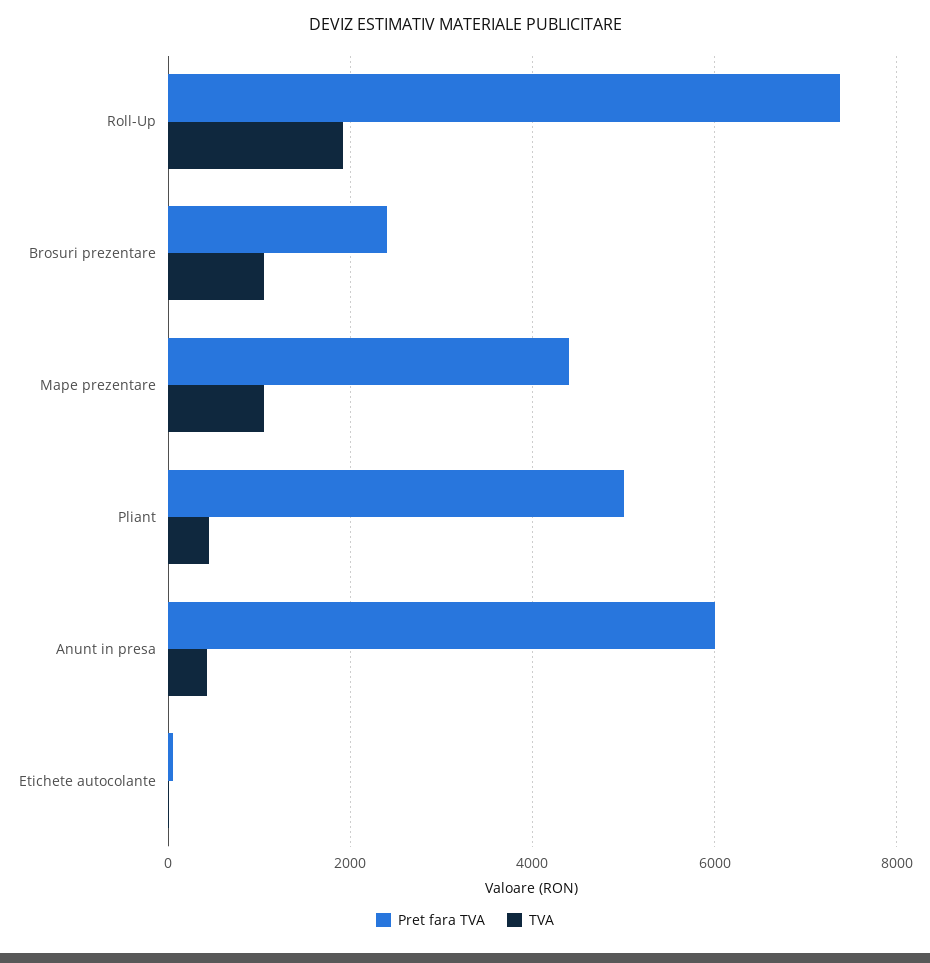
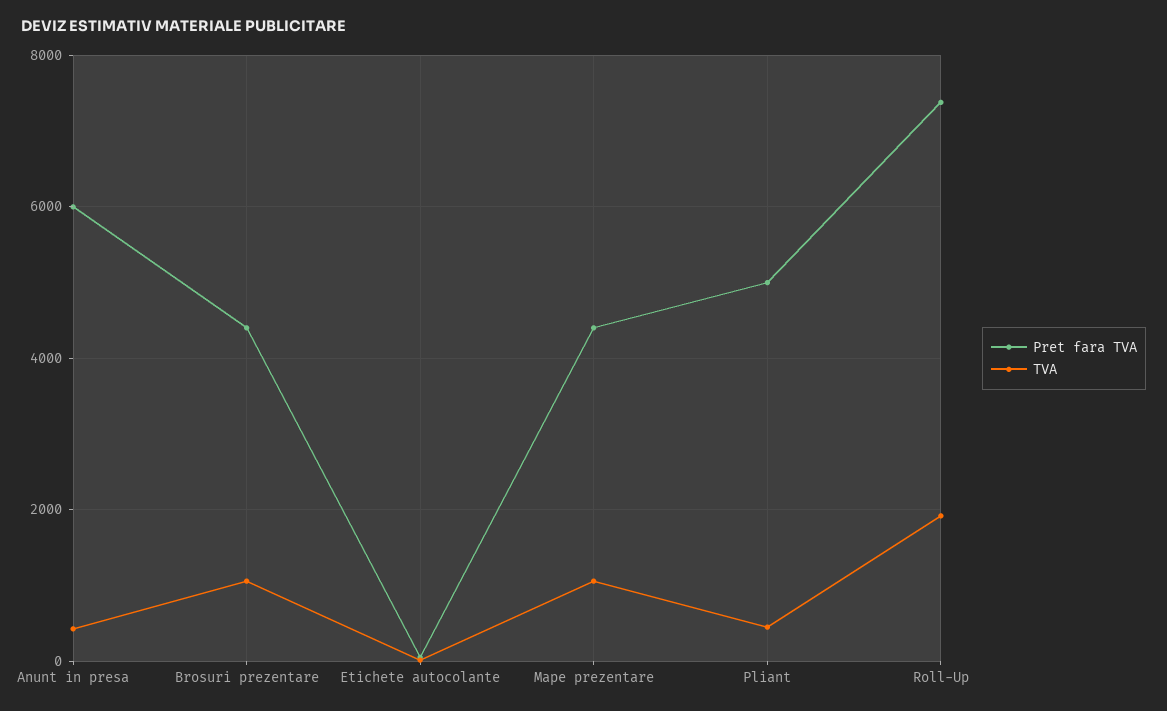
  {
    "Pret fara TVA": {
      "Roll-Up": 7400,
-     "Brosuri prezentare": 2400,
+     "Brosuri prezentare": 4400,
      "Mape prezentare": 4400,
      "Pliant": 5000,
      "Anunt in presa": 6000,
      "Etichete autocolante": 0
    },
    "TVA": {
      "Roll-Up": 2000,
      "Brosuri prezentare": 1000,
      "Mape prezentare": 1000,
      "Pliant": 400,
      "Anunt in presa": 400,
      "Etichete autocolante": 0
    }
  }

